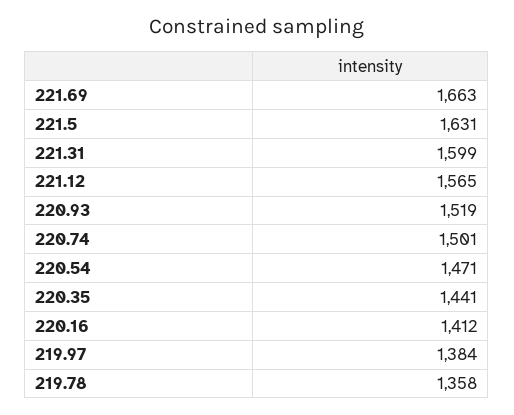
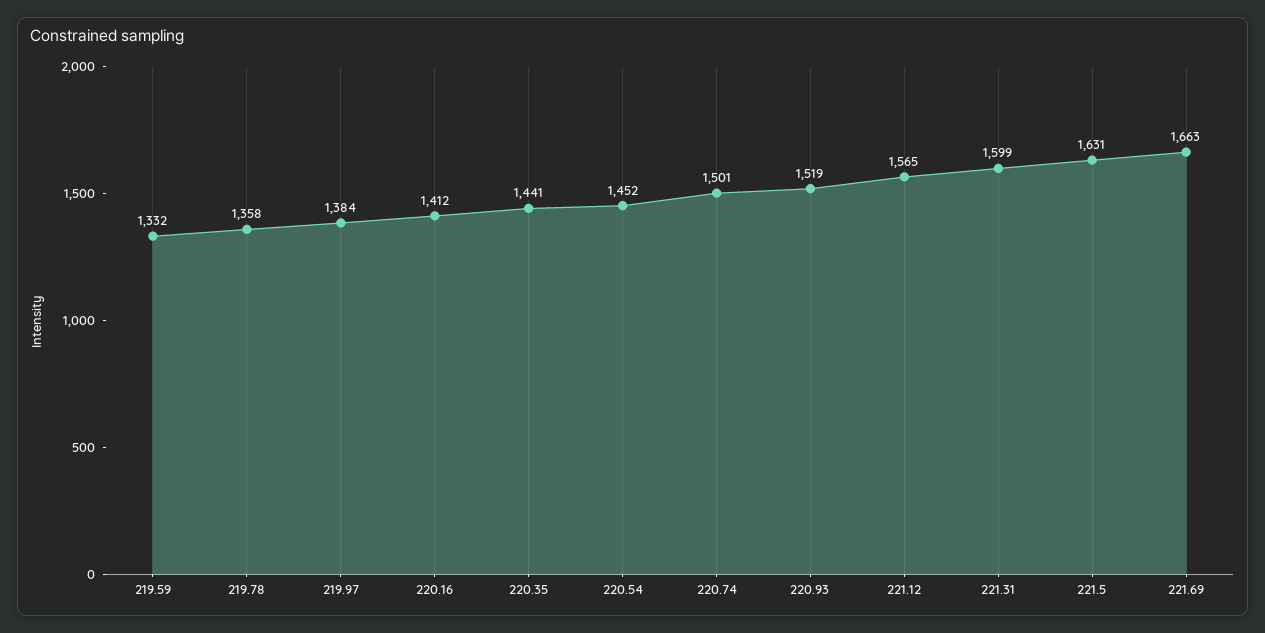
  {
    "221.69": 1663,
    "221.5": 1631,
    "221.31": 1599,
    "221.12": 1565,
    "220.93": 1519,
    "220.74": 1501,
-   "220.54": 1471,
+   "220.54": 1452,
    "220.35": 1441,
    "220.16": 1412,
    "219.97": 1384,
-   "219.78": 1358
+   "219.78": 1358,
+   "219.59": 1332
  }

